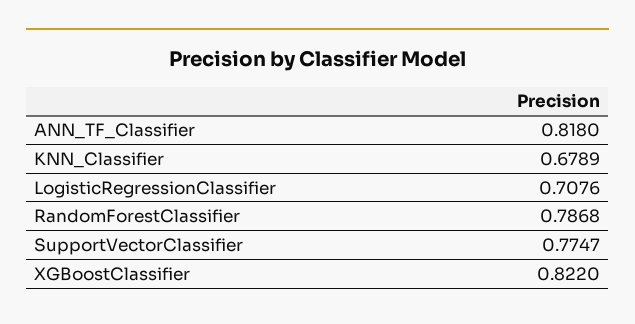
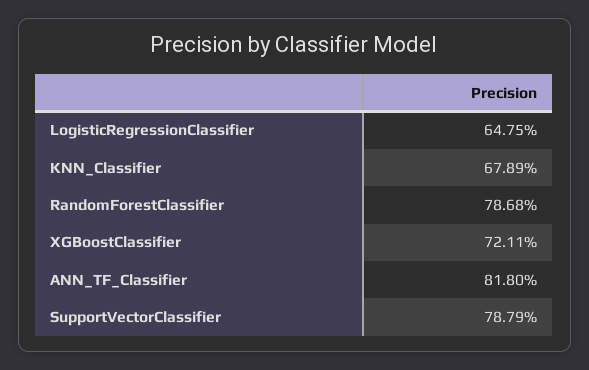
  {
    "ANN_TF_Classifier": 0.818,
    "KNN_Classifier": 0.6789,
-   "LogisticRegressionClassifier": 0.7076,
+   "LogisticRegressionClassifier": 0.6475,
    "RandomForestClassifier": 0.7868,
-   "SupportVectorClassifier": 0.7747,
+   "SupportVectorClassifier": 0.7879,
-   "XGBoostClassifier": 0.822
+   "XGBoostClassifier": 0.7211
  }

